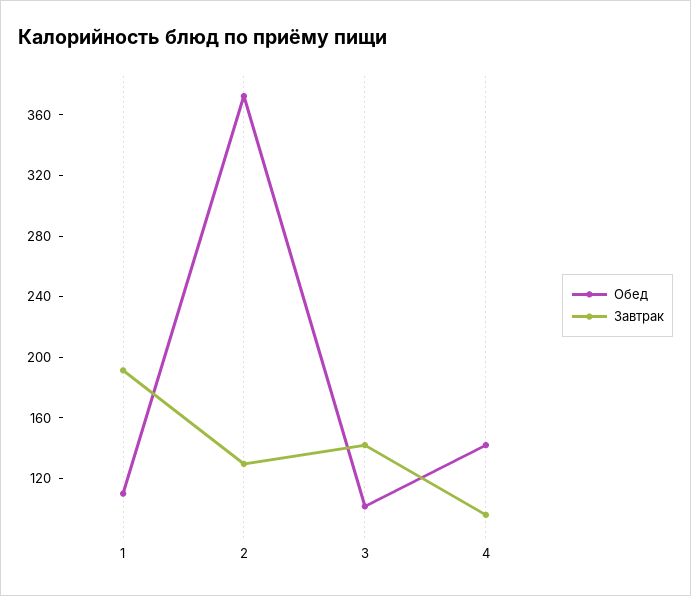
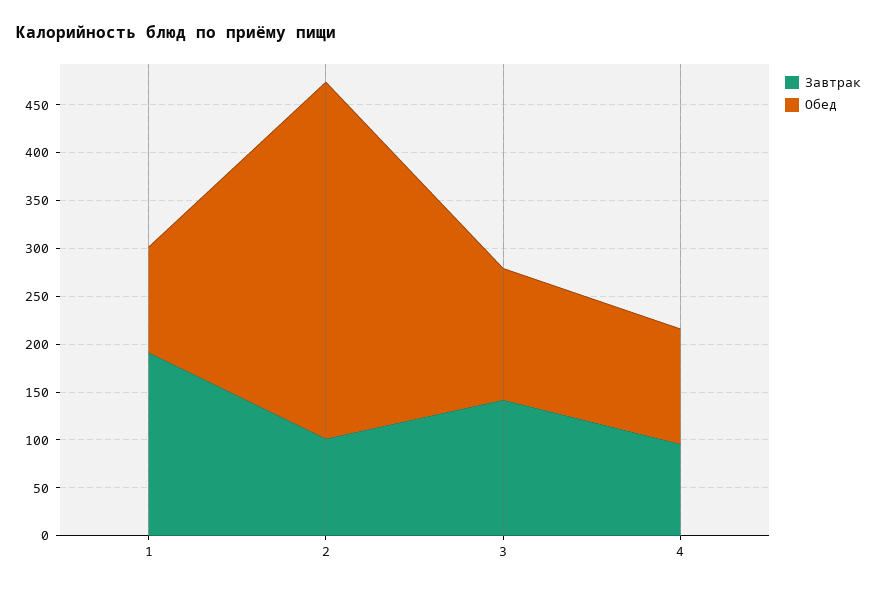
  {
    "Обед": {
      "1": 110,
      "2": 370,
-     "3": 100,
+     "3": 140,
-     "4": 140
+     "4": 120
    },
    "Завтрак": {
      "1": 190,
-     "2": 130,
+     "2": 100,
      "3": 140,
      "4": 100
    }
  }

